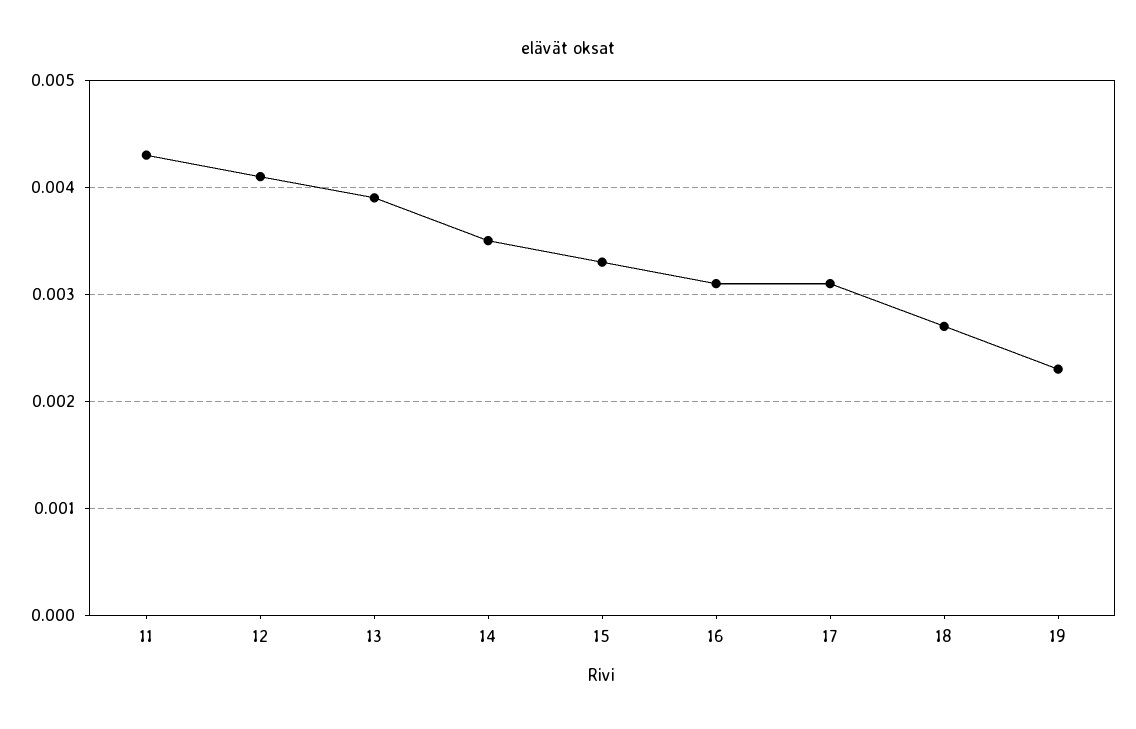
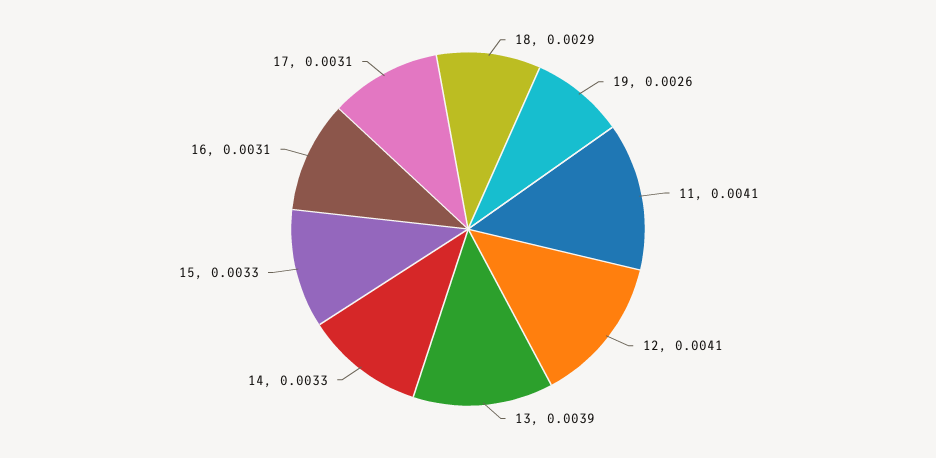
  {
-   "11": 0.0043,
+   "11": 0.0041,
    "12": 0.0041,
    "13": 0.0039,
-   "14": 0.0035,
+   "14": 0.0033,
    "15": 0.0033,
    "16": 0.0031,
    "17": 0.0031,
-   "18": 0.0027,
+   "18": 0.0029,
-   "19": 0.0023
+   "19": 0.0026
  }

